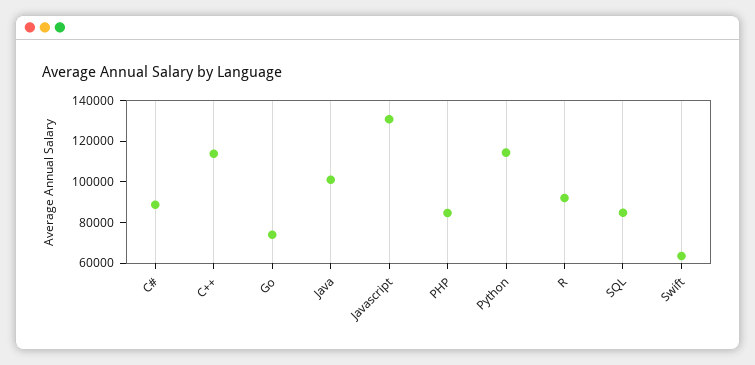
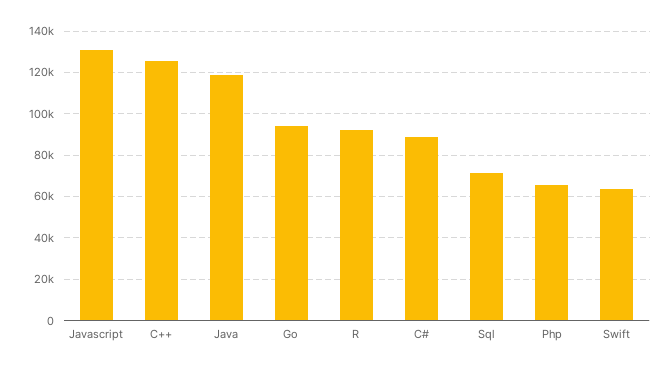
  {
    "C#": 90000,
-   "C++": 115000,
+   "C++": 125000,
-   "Go": 75000,
+   "Go": 95000,
-   "Java": 100000,
+   "Java": 120000,
    "Javascript": 130000,
-   "PHP": 85000,
+   "PHP": 65000,
-   "Python": 115000,
    "R": 90000,
-   "SQL": 85000,
+   "SQL": 70000,
    "Swift": 65000
  }

